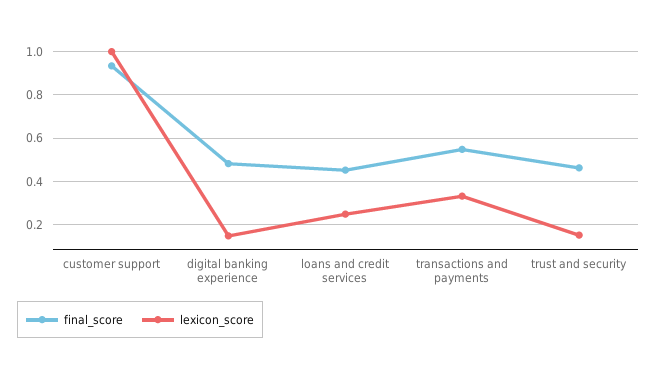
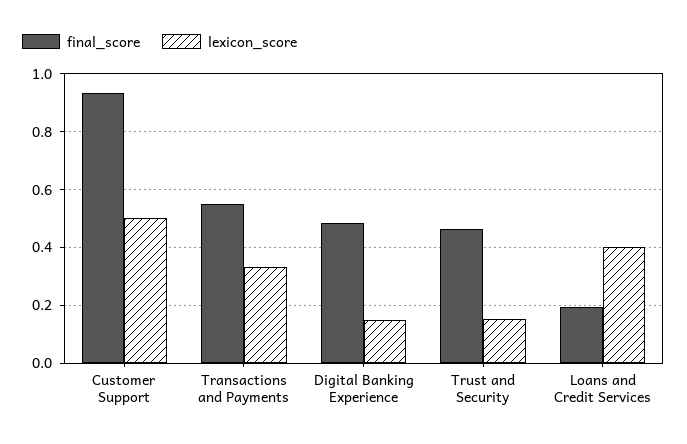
  {
    "final_score": {
      "customer support": 0.925,
      "digital banking experience": 0.475,
-     "loans and credit services": 0.45,
+     "loans and credit services": 0.2,
      "transactions and payments": 0.55,
      "trust and security": 0.475
    },
    "lexicon_score": {
-     "customer support": 1,
+     "customer support": 0.5,
      "digital banking experience": 0.15,
-     "loans and credit services": 0.25,
+     "loans and credit services": 0.4,
      "transactions and payments": 0.325,
      "trust and security": 0.15
    }
  }

